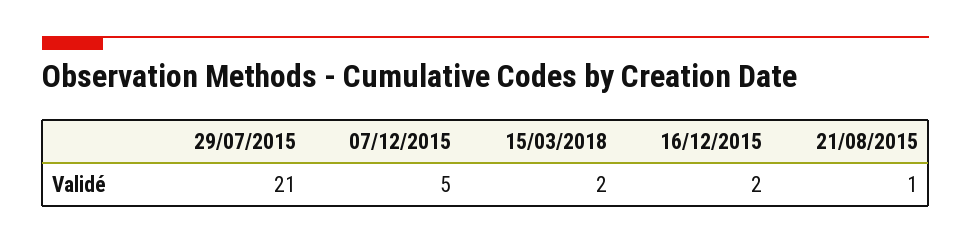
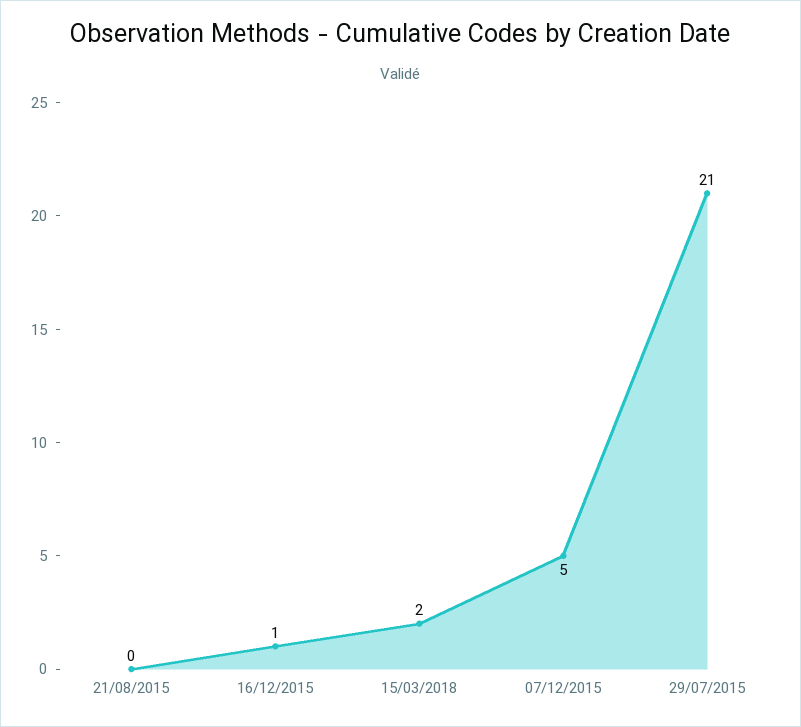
  {
    "29/07/2015": 21,
    "07/12/2015": 5,
    "15/03/2018": 2,
-   "16/12/2015": 2,
+   "16/12/2015": 1,
-   "21/08/2015": 1
+   "21/08/2015": 0
  }

